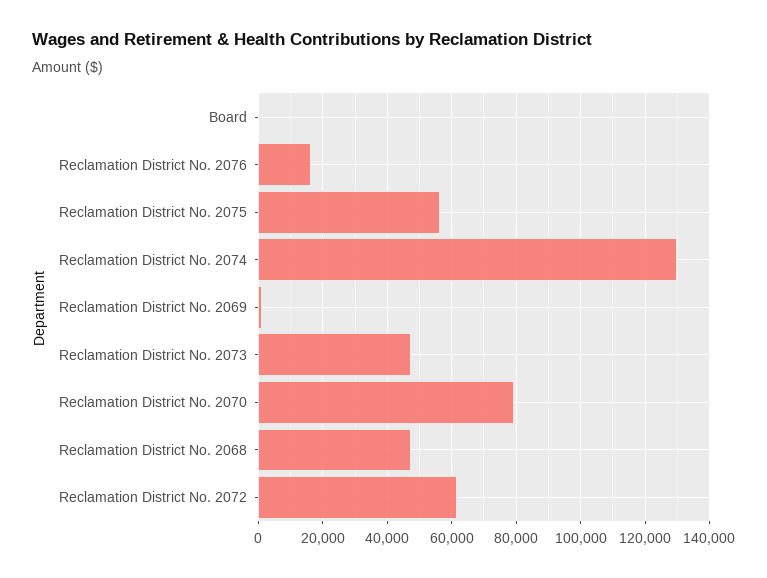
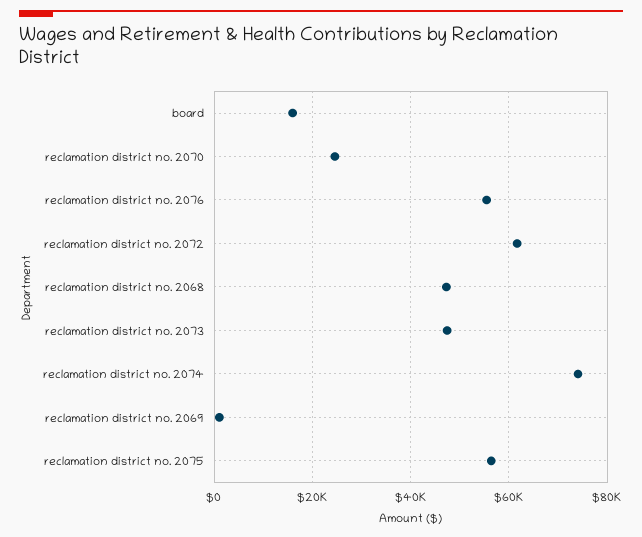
  {
-   "Board": 0,
+   "Board": 16000,
-   "Reclamation District No. 2076": 16000,
+   "Reclamation District No. 2076": 56000,
    "Reclamation District No. 2075": 56000,
-   "Reclamation District No. 2074": 130000,
+   "Reclamation District No. 2074": 74000,
    "Reclamation District No. 2069": 2000,
    "Reclamation District No. 2073": 48000,
-   "Reclamation District No. 2070": 80000,
+   "Reclamation District No. 2070": 24000,
    "Reclamation District No. 2068": 48000,
    "Reclamation District No. 2072": 62000
  }

